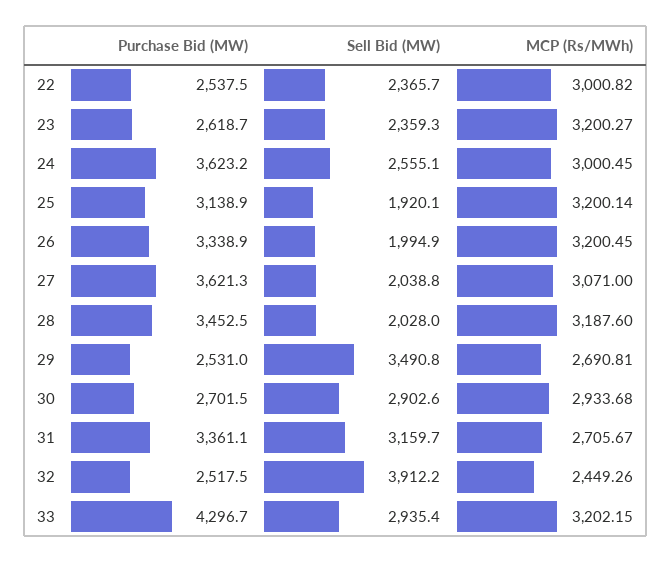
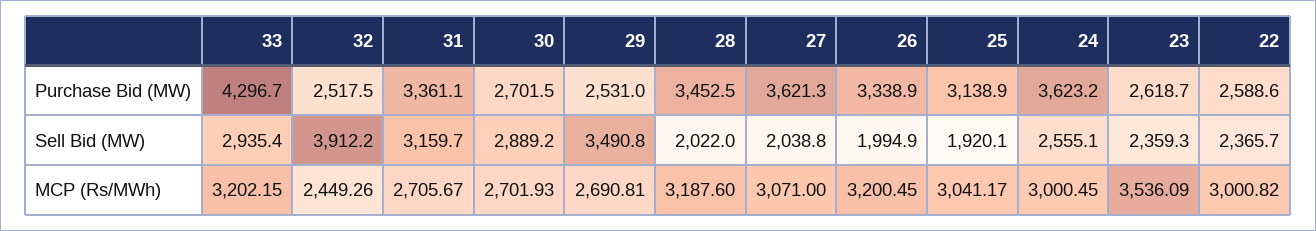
  {
    "Purchase Bid (MW)": {
-     "22": 2537.5,
+     "22": 2588.6,
      "23": 2618.7,
      "24": 3623.2,
      "25": 3138.9,
      "26": 3338.9,
      "27": 3621.3,
      "28": 3452.5,
      "29": 2531,
      "30": 2701.5,
      "31": 3361.1,
      "32": 2517.5,
      "33": 4296.7
    },
    "Sell Bid (MW)": {
      "22": 2365.7,
      "23": 2359.3,
      "24": 2555.1,
      "25": 1920.1,
      "26": 1994.9,
      "27": 2038.8,
-     "28": 2028,
+     "28": 2022,
      "29": 3490.8,
-     "30": 2902.6,
+     "30": 2889.2,
      "31": 3159.7,
      "32": 3912.2,
      "33": 2935.4
    },
    "MCP (Rs/MWh)": {
      "22": 3000.82,
-     "23": 3200.27,
+     "23": 3536.09,
      "24": 3000.45,
-     "25": 3200.14,
+     "25": 3041.17,
      "26": 3200.45,
      "27": 3071,
      "28": 3187.6,
      "29": 2690.81,
-     "30": 2933.68,
+     "30": 2701.93,
      "31": 2705.67,
      "32": 2449.26,
      "33": 3202.15
    }
  }

